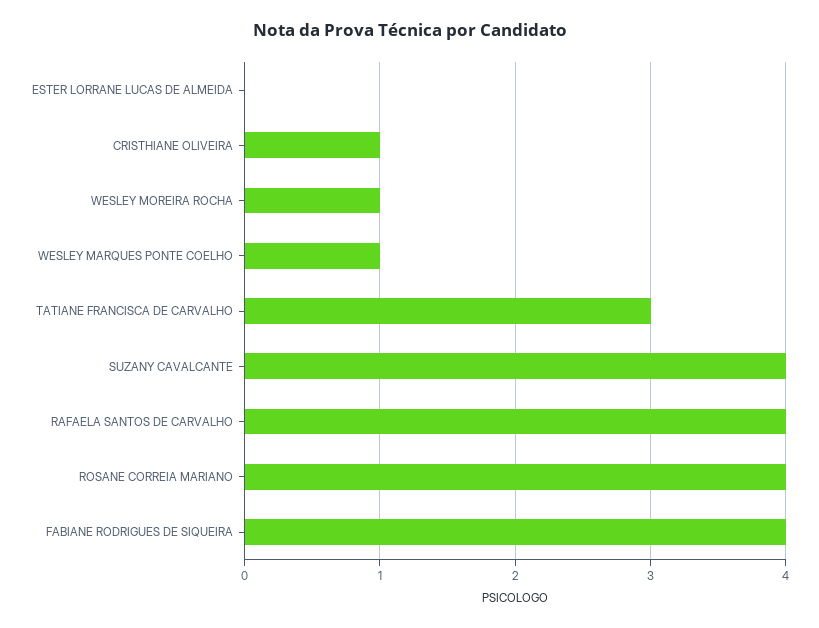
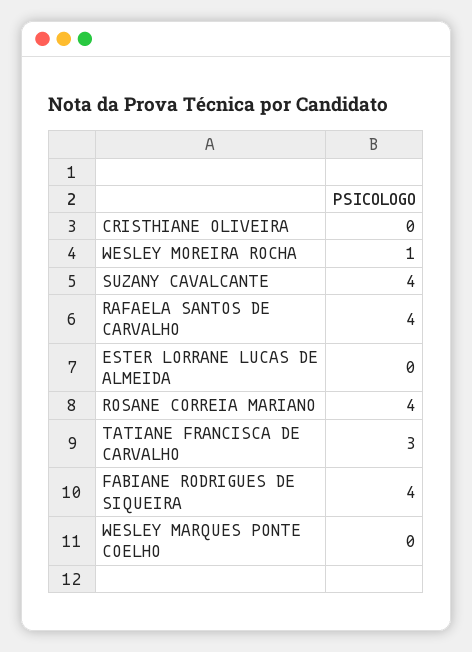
  {
    "ESTER LORRANE LUCAS DE ALMEIDA": 0,
-   "CRISTHIANE OLIVEIRA": 1,
+   "CRISTHIANE OLIVEIRA": 0,
    "WESLEY MOREIRA ROCHA": 1,
-   "WESLEY MARQUES PONTE COELHO": 1,
+   "WESLEY MARQUES PONTE COELHO": 0,
    "TATIANE FRANCISCA DE CARVALHO": 3,
    "SUZANY CAVALCANTE": 4,
    "RAFAELA SANTOS DE CARVALHO": 4,
    "ROSANE CORREIA MARIANO": 4,
    "FABIANE RODRIGUES DE SIQUEIRA": 4
  }

